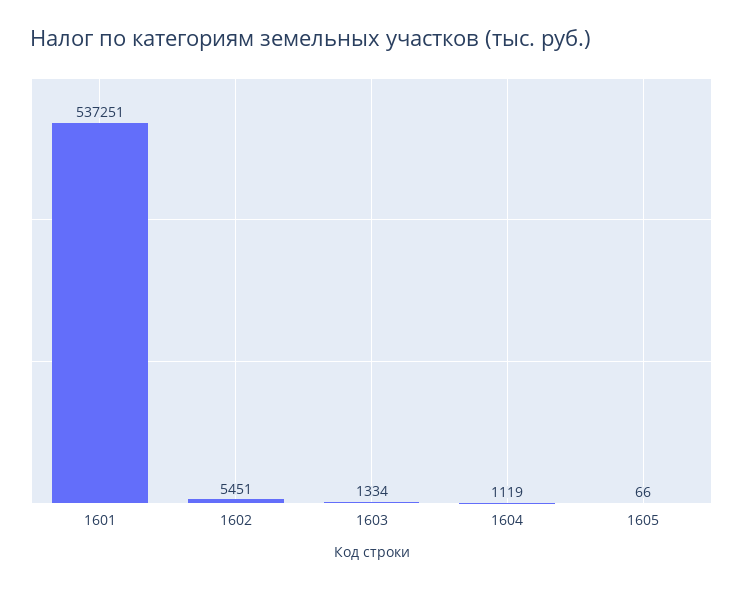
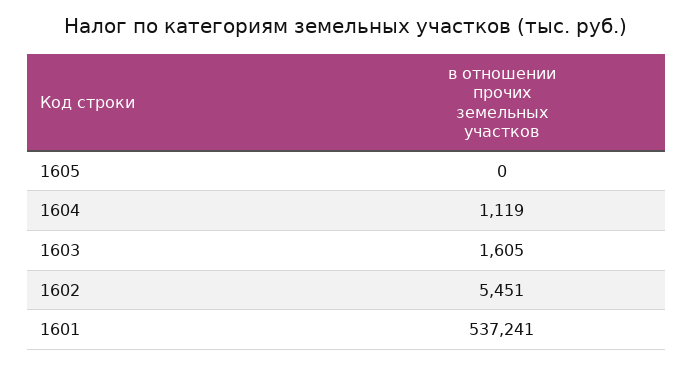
  {
-   "1601": 537251,
+   "1601": 537241,
    "1602": 5451,
-   "1603": 1334,
+   "1603": 1605,
    "1604": 1119,
-   "1605": 66
+   "1605": 0
  }

